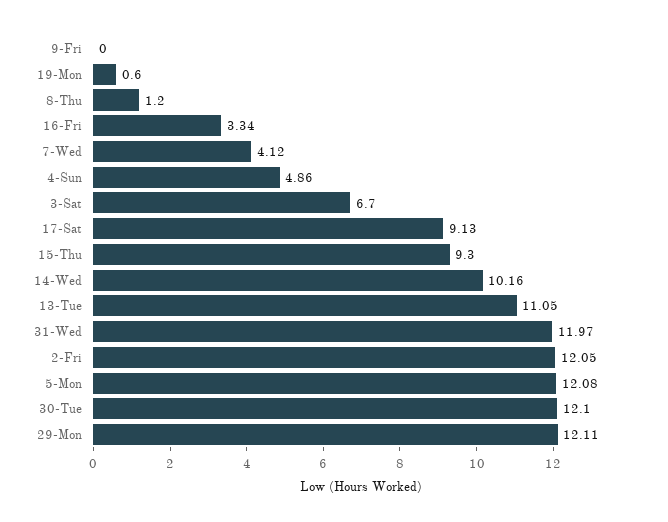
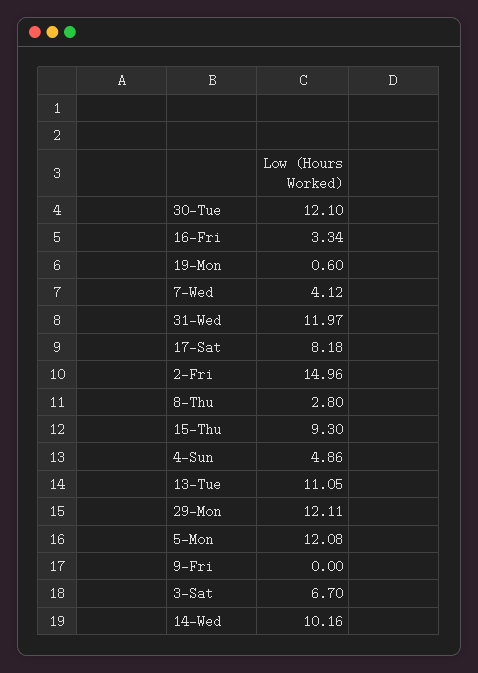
  {
    "9-Fri": 0,
    "19-Mon": 0.6,
-   "8-Thu": 1.2,
+   "8-Thu": 2.8,
    "16-Fri": 3.34,
    "7-Wed": 4.12,
    "4-Sun": 4.86,
    "3-Sat": 6.7,
-   "17-Sat": 9.13,
+   "17-Sat": 8.18,
    "15-Thu": 9.3,
    "14-Wed": 10.16,
    "13-Tue": 11.05,
    "31-Wed": 11.97,
-   "2-Fri": 12.05,
+   "2-Fri": 14.96,
    "5-Mon": 12.08,
    "30-Tue": 12.1,
    "29-Mon": 12.11
  }

